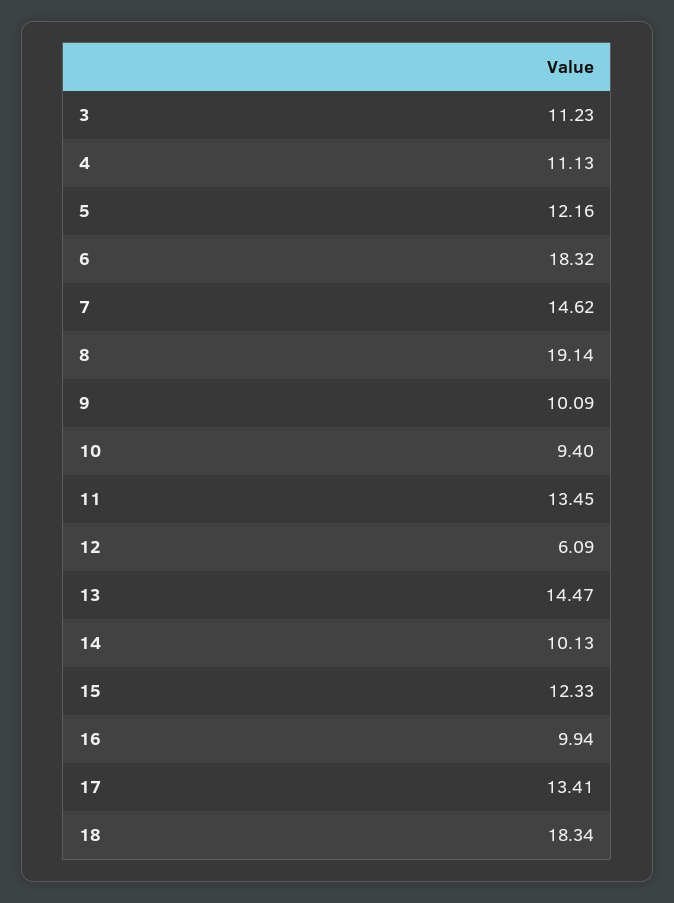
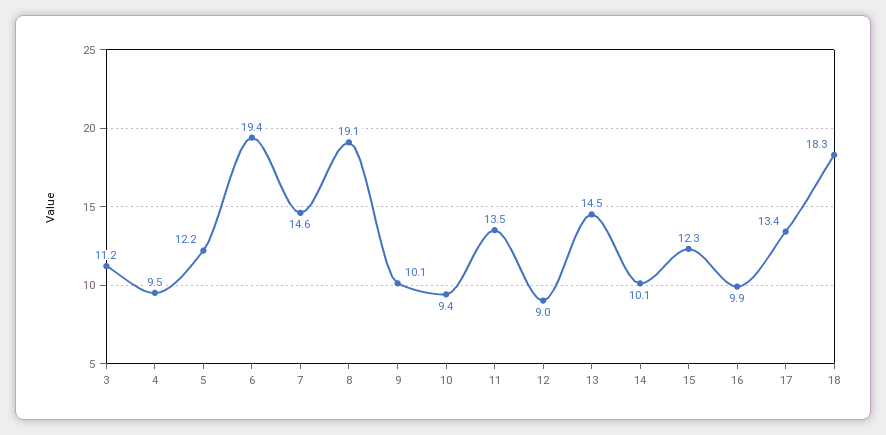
  {
    "3": 11.23,
-   "4": 11.13,
+   "4": 9.5,
    "5": 12.16,
-   "6": 18.32,
+   "6": 19.4,
    "7": 14.62,
    "8": 19.14,
    "9": 10.09,
    "10": 9.4,
    "11": 13.45,
-   "12": 6.09,
+   "12": 9,
    "13": 14.47,
    "14": 10.13,
    "15": 12.33,
    "16": 9.94,
    "17": 13.41,
    "18": 18.34
  }

